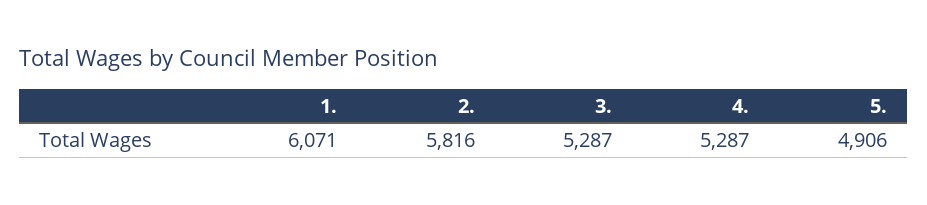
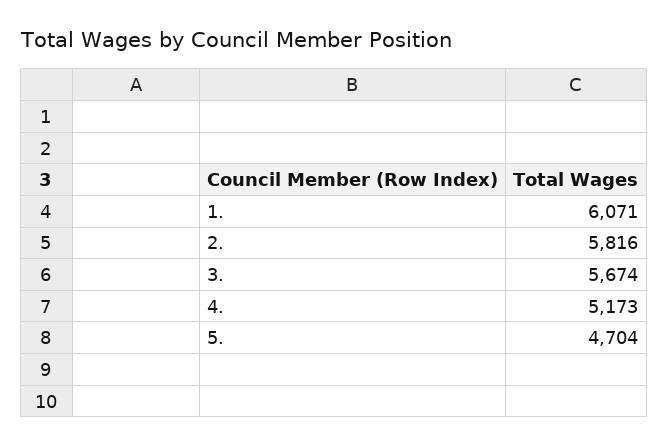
  {
    "1.": 6071,
    "2.": 5816,
-   "3.": 5287,
+   "3.": 5674,
-   "4.": 5287,
+   "4.": 5173,
-   "5.": 4906
+   "5.": 4704
  }

